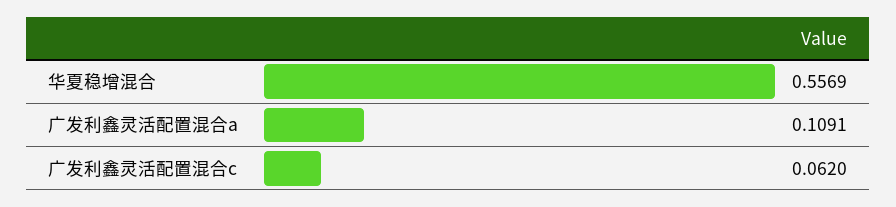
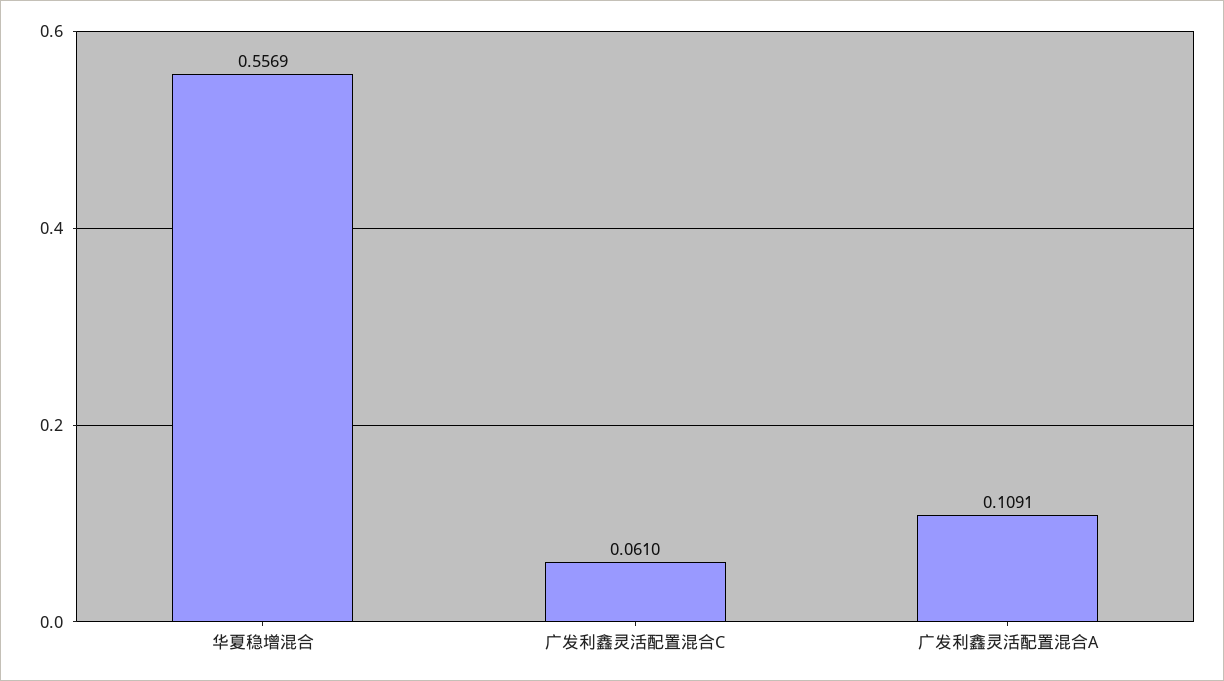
  {
    "华夏稳增混合": 0.5569,
    "广发利鑫灵活配置混合a": 0.1091,
-   "广发利鑫灵活配置混合c": 0.062
+   "广发利鑫灵活配置混合c": 0.061
  }

